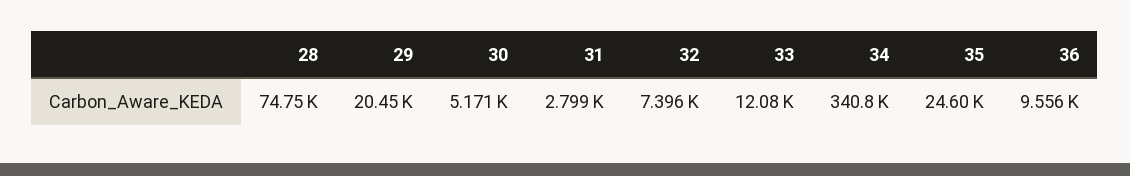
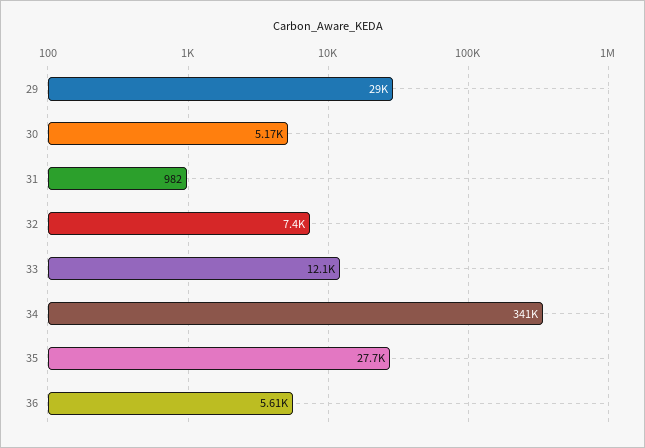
  {
-   "28": 74750,
-   "29": 20450,
+   "29": 29000,
    "30": 5171,
-   "31": 2799,
+   "31": 982,
    "32": 7396,
    "33": 12080,
    "34": 340800,
-   "35": 24600,
+   "35": 27700,
-   "36": 9556
+   "36": 5610
  }

